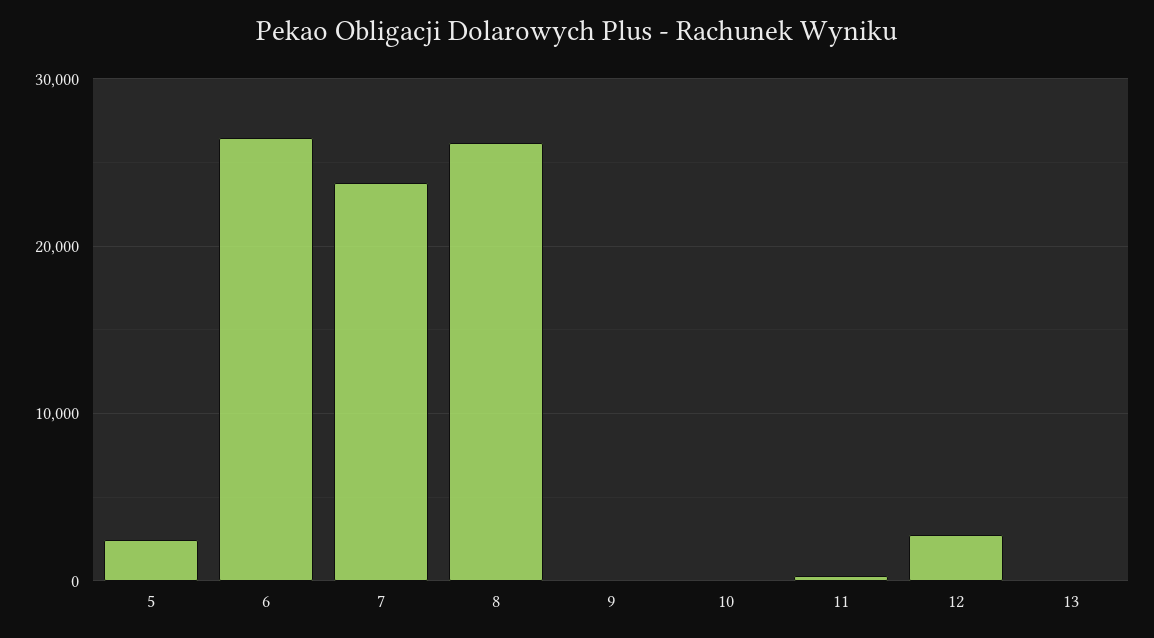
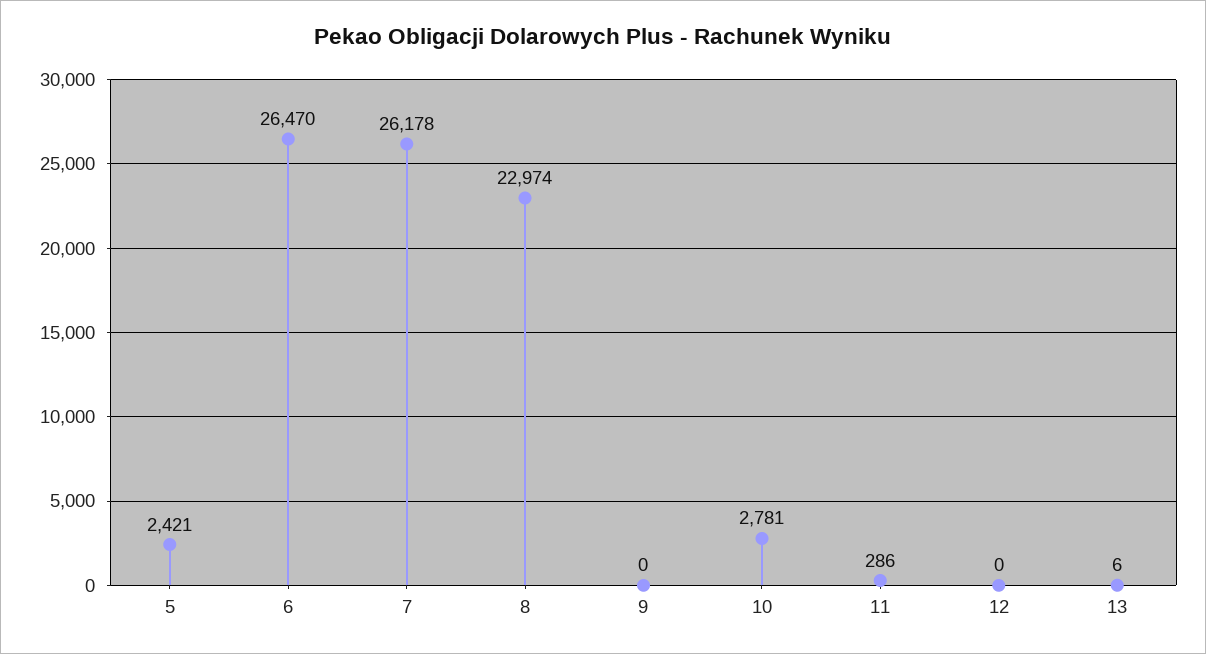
  {
    "5": 2421,
    "6": 26470,
-   "7": 24000,
+   "7": 26178,
-   "8": 26000,
+   "8": 22974,
    "9": 0,
-   "10": 0,
+   "10": 2781,
    "11": 286,
-   "12": 3000,
+   "12": 0,
    "13": 6
  }

